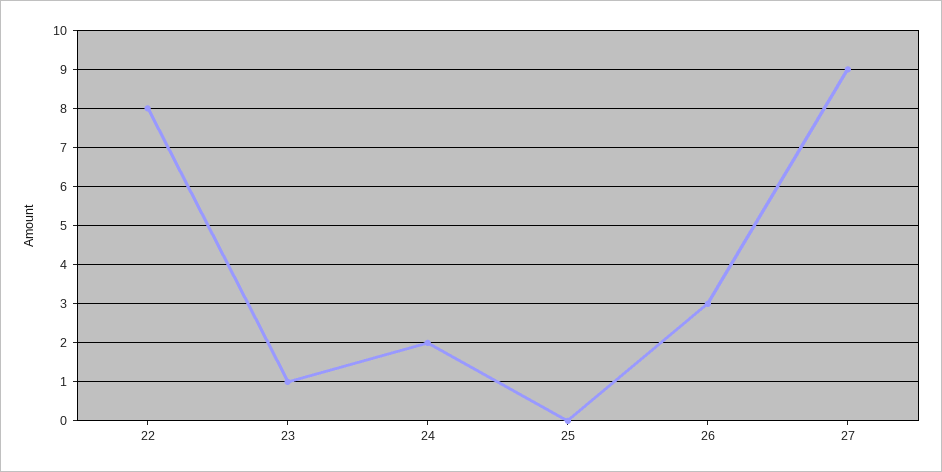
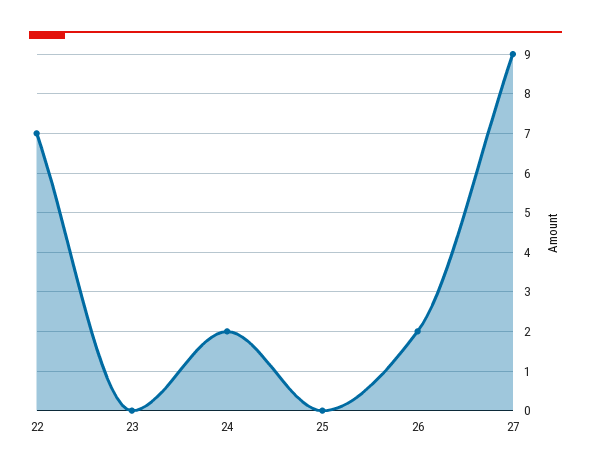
  {
-   "22": 8,
+   "22": 7,
-   "23": 1,
+   "23": 0,
    "24": 2,
    "25": 0,
-   "26": 3,
+   "26": 2,
    "27": 9
  }

